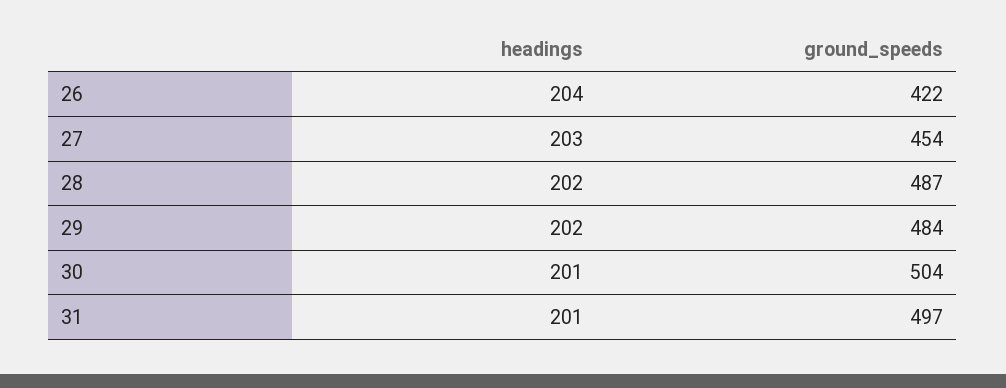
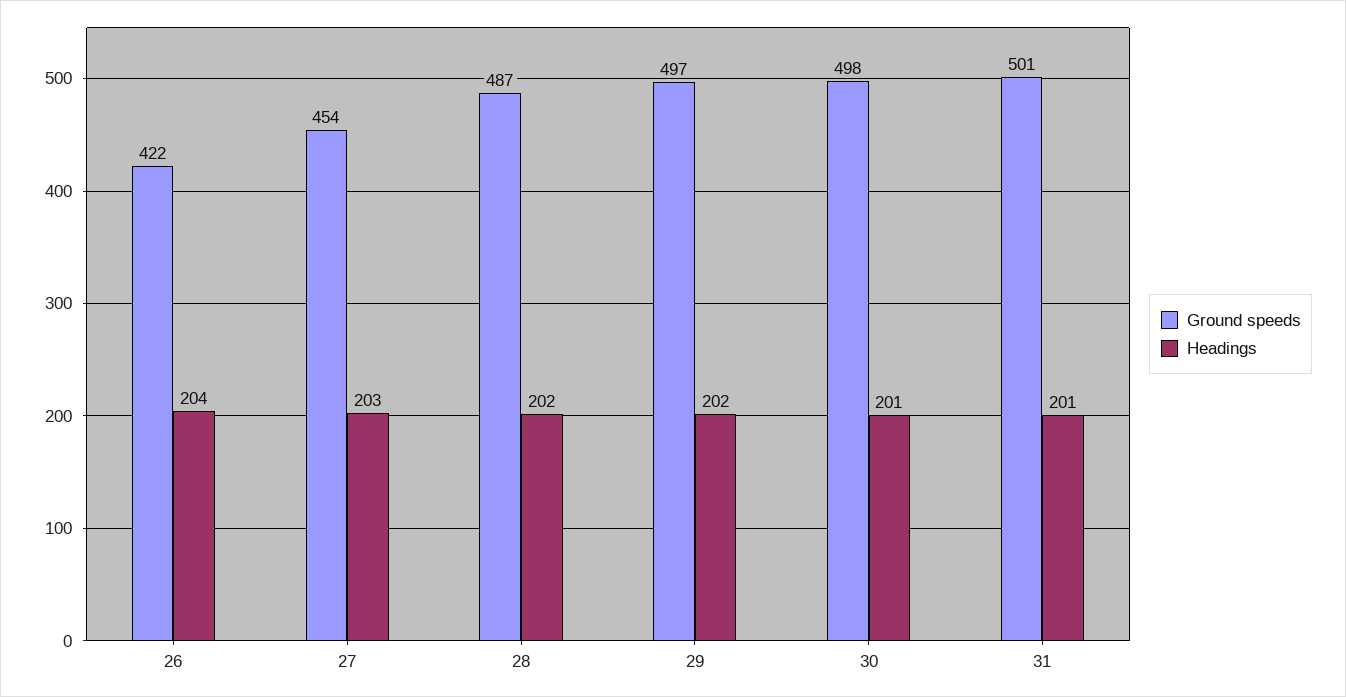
  {
    "headings": {
      "26": 204,
      "27": 203,
      "28": 202,
      "29": 202,
      "30": 201,
      "31": 201
    },
    "ground_speeds": {
      "26": 422,
      "27": 454,
      "28": 487,
-     "29": 484,
+     "29": 497,
-     "30": 504,
+     "30": 498,
-     "31": 497
+     "31": 501
    }
  }

